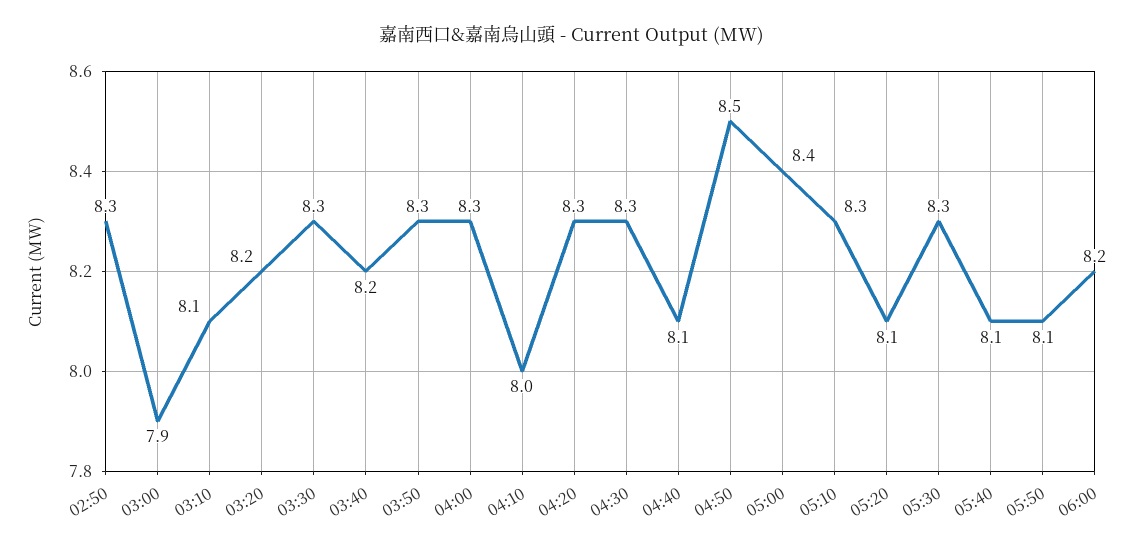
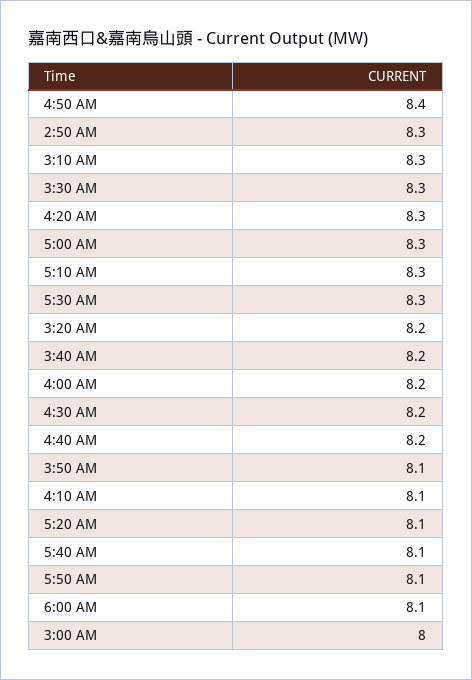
  {
    "02:50": 8.3,
-   "03:00": 7.9,
+   "03:00": 8,
-   "03:10": 8.1,
+   "03:10": 8.3,
    "03:20": 8.2,
    "03:30": 8.3,
    "03:40": 8.2,
-   "03:50": 8.3,
+   "03:50": 8.1,
-   "04:00": 8.3,
+   "04:00": 8.2,
-   "04:10": 8,
+   "04:10": 8.1,
    "04:20": 8.3,
-   "04:30": 8.3,
+   "04:30": 8.2,
-   "04:40": 8.1,
+   "04:40": 8.2,
-   "04:50": 8.5,
+   "04:50": 8.4,
-   "05:00": 8.4,
+   "05:00": 8.3,
    "05:10": 8.3,
    "05:20": 8.1,
    "05:30": 8.3,
    "05:40": 8.1,
    "05:50": 8.1,
-   "06:00": 8.2
+   "06:00": 8.1
  }

